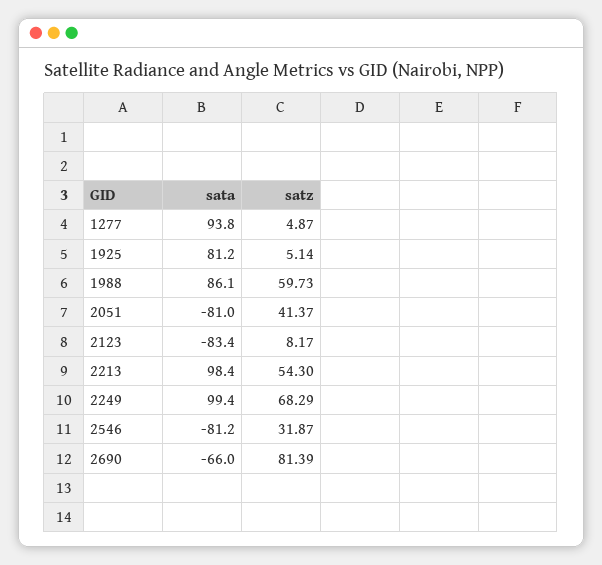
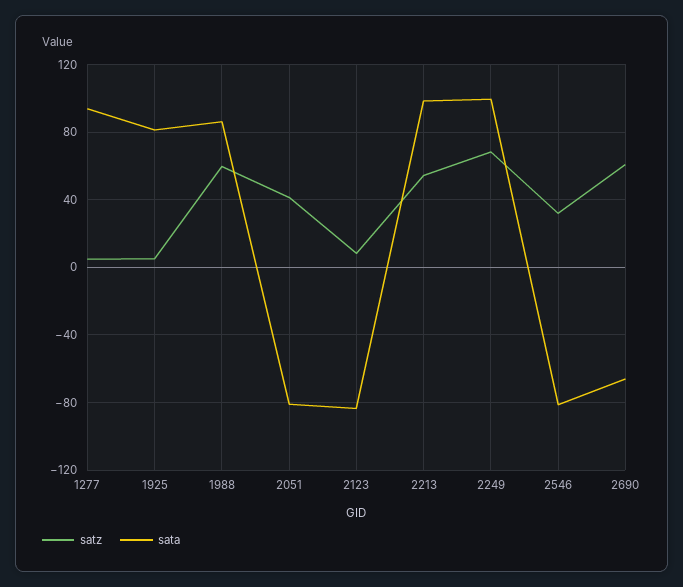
  {
    "sata": {
      "1277": 93.8,
      "1925": 81.2,
      "1988": 86.1,
      "2051": -81,
      "2123": -83.4,
      "2213": 98.4,
      "2249": 99.4,
      "2546": -81.2,
      "2690": -66
    },
    "satz": {
      "1277": 4.87,
      "1925": 5.14,
      "1988": 59.73,
      "2051": 41.37,
      "2123": 8.17,
      "2213": 54.3,
      "2249": 68.29,
      "2546": 31.87,
-     "2690": 81.39
+     "2690": 60
    }
  }

